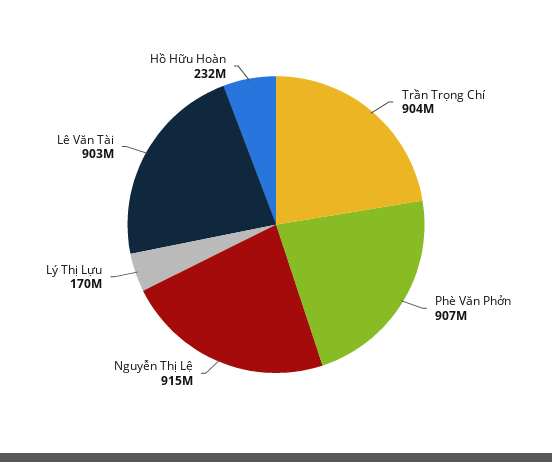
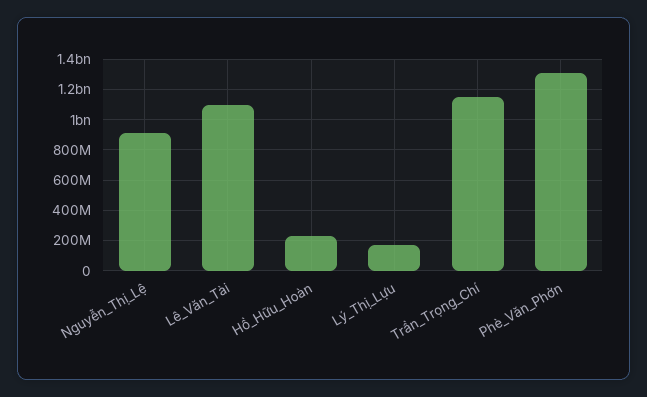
  {
-   "Trần Trọng Chí": 904000000,
+   "Trần Trọng Chí": 1150000000,
-   "Phè Văn Phởn": 907000000,
+   "Phè Văn Phởn": 1300000000,
    "Nguyễn Thị Lệ": 915000000,
    "Lý Thị Lựu": 170000000,
-   "Lê Văn Tài": 903000000,
+   "Lê Văn Tài": 1100000000,
    "Hồ Hữu Hoàn": 232000000
  }

